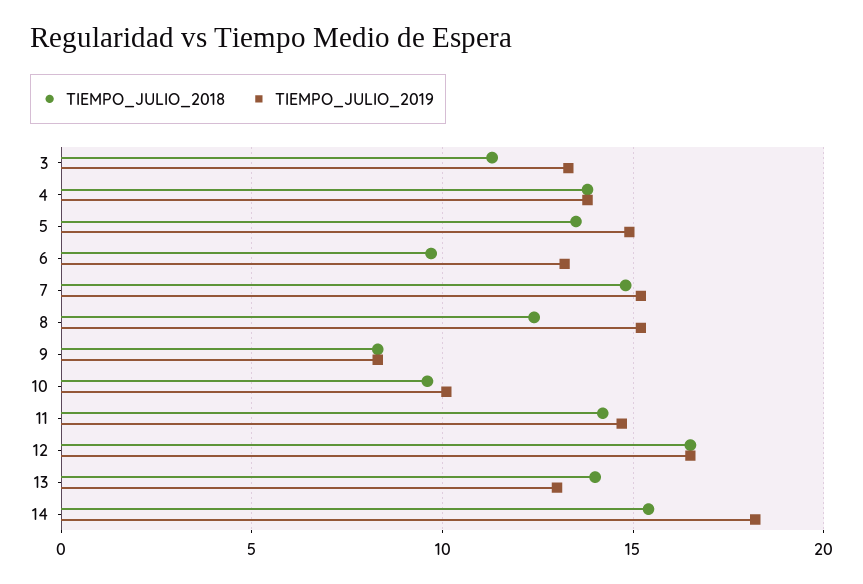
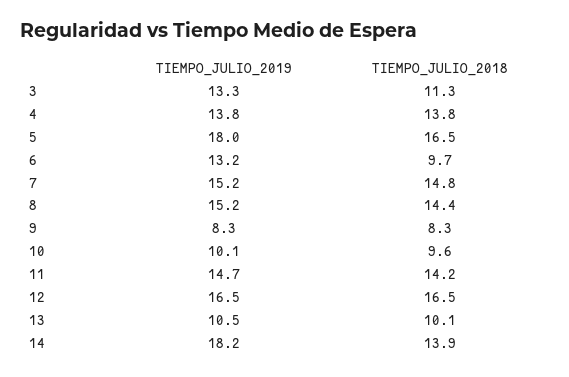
  {
    "TIEMPO_JULIO_2018": {
      "3": 11.3,
      "4": 13.8,
-     "5": 13.5,
+     "5": 16.5,
      "6": 9.7,
      "7": 14.8,
-     "8": 12.5,
+     "8": 14.4,
      "9": 8.3,
      "10": 9.6,
      "11": 14.2,
      "12": 16.5,
-     "13": 14,
+     "13": 10.1,
-     "14": 15.5
+     "14": 13.9
    },
    "TIEMPO_JULIO_2019": {
      "3": 13.3,
      "4": 13.8,
-     "5": 15,
+     "5": 18,
      "6": 13.2,
      "7": 15.2,
      "8": 15.2,
      "9": 8.3,
      "10": 10.1,
      "11": 14.7,
      "12": 16.5,
-     "13": 13,
+     "13": 10.5,
      "14": 18.2
    }
  }

